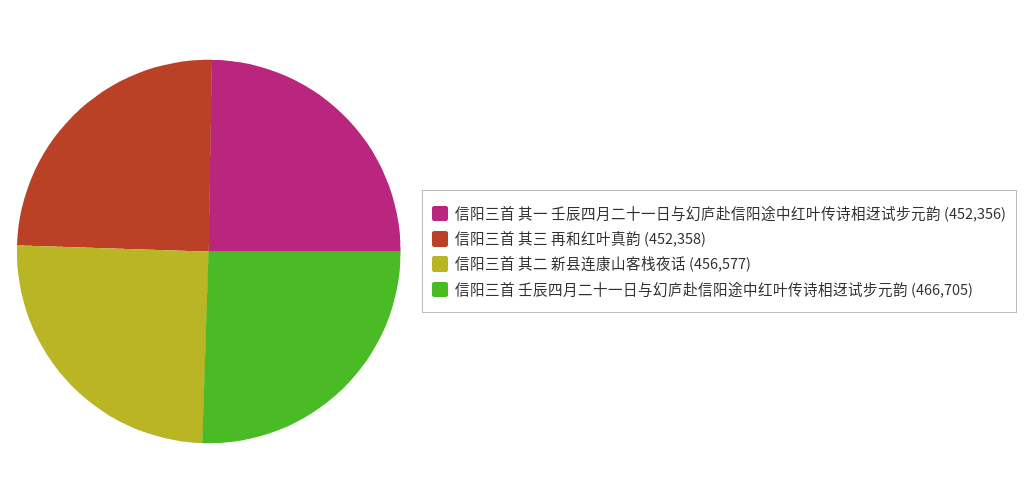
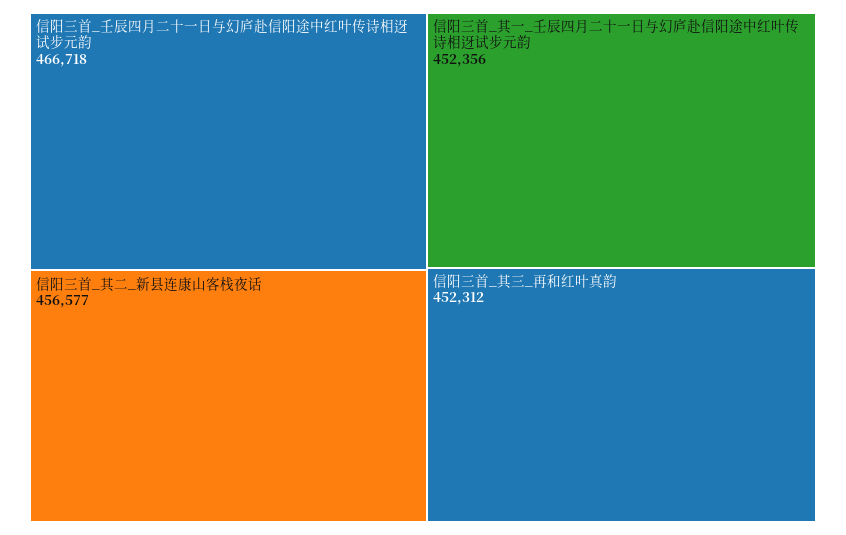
  {
    "信阳三首 其一 壬辰四月二十一日与幻庐赴信阳途中红叶传诗相迓试步元韵": 452356,
-   "信阳三首 其三 再和红叶真韵": 452358,
+   "信阳三首 其三 再和红叶真韵": 452312,
    "信阳三首 其二 新县连康山客栈夜话": 456577,
-   "信阳三首 壬辰四月二十一日与幻庐赴信阳途中红叶传诗相迓试步元韵": 466705
+   "信阳三首 壬辰四月二十一日与幻庐赴信阳途中红叶传诗相迓试步元韵": 466718
  }

